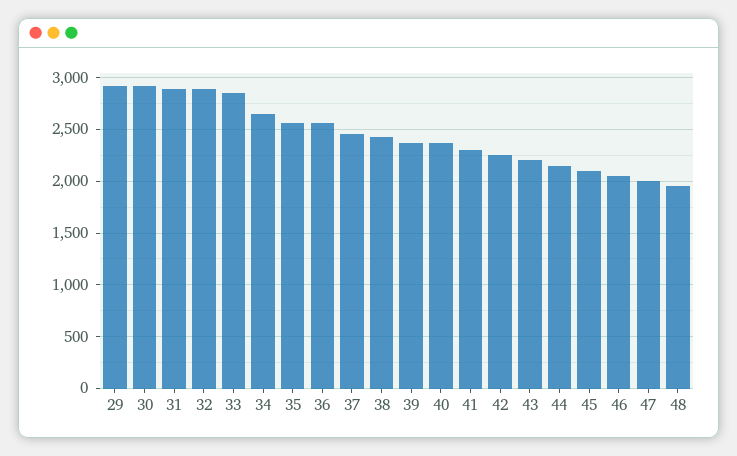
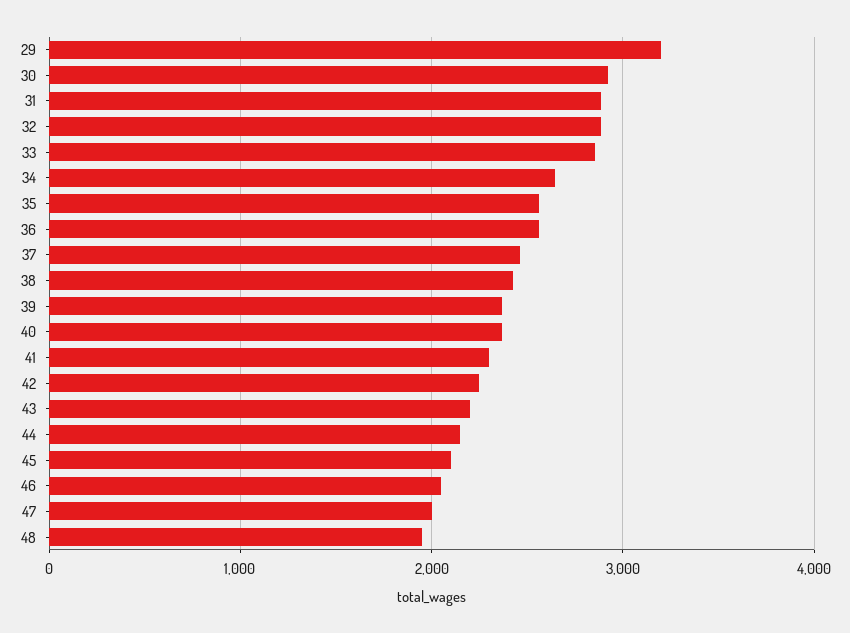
  {
-   "29": 2900,
+   "29": 3200,
    "30": 2900,
    "31": 2900,
    "32": 2900,
    "33": 2900,
    "34": 2600,
    "35": 2600,
    "36": 2600,
    "37": 2500,
    "38": 2400,
    "39": 2400,
    "40": 2400,
    "41": 2300,
    "42": 2300,
    "43": 2200,
    "44": 2200,
    "45": 2100,
    "46": 2100,
    "47": 2000,
    "48": 2000
  }

